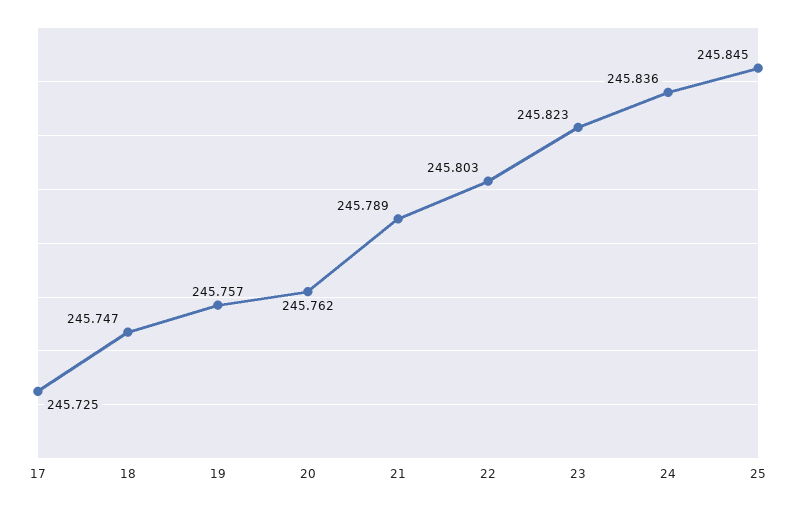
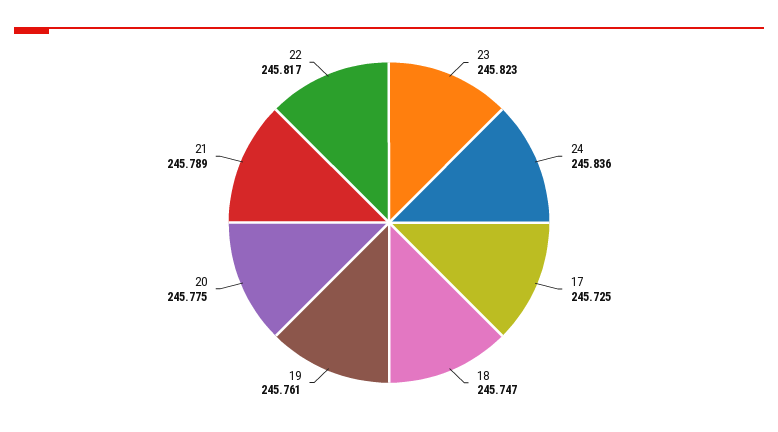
  {
    "17": 245.725,
    "18": 245.747,
-   "19": 245.757,
+   "19": 245.761,
-   "20": 245.762,
+   "20": 245.775,
    "21": 245.789,
-   "22": 245.803,
+   "22": 245.817,
    "23": 245.823,
-   "24": 245.836,
+   "24": 245.836
-   "25": 245.845
  }

